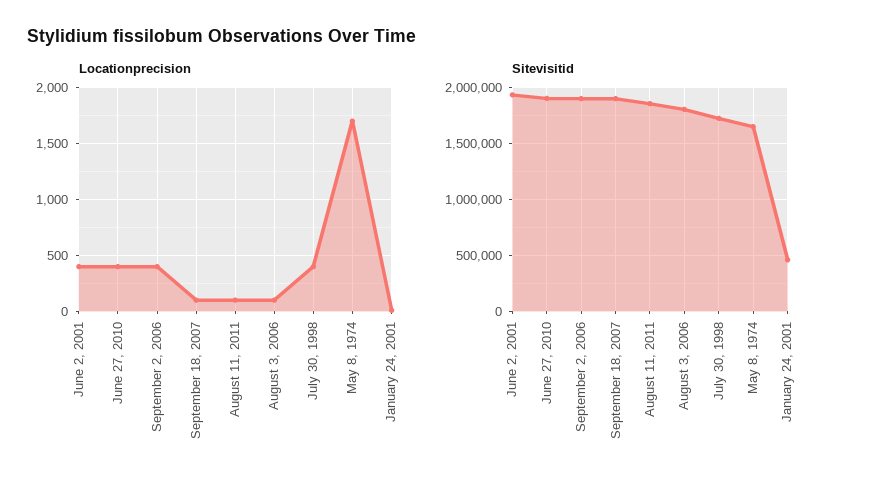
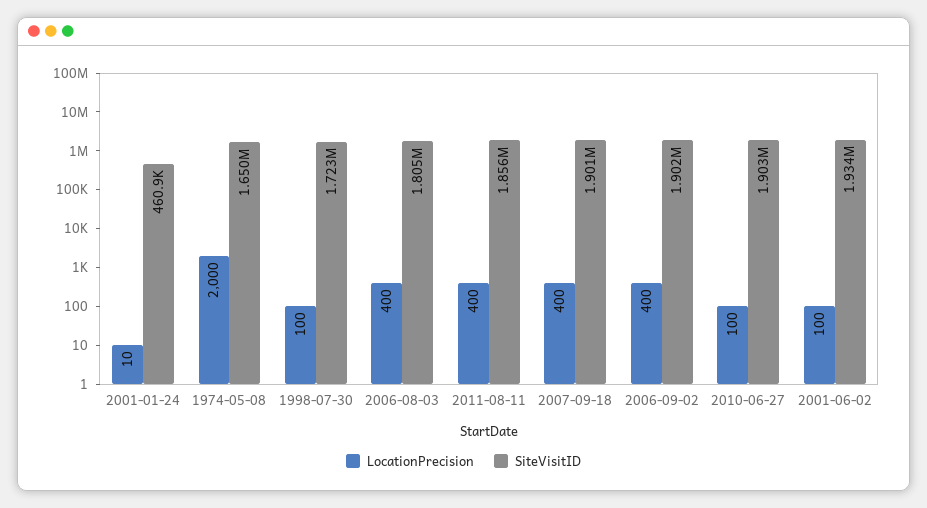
  {
    "Locationprecision": {
-     "June 2, 2001": 400,
+     "June 2, 2001": 100,
-     "June 27, 2010": 400,
+     "June 27, 2010": 100,
      "September 2, 2006": 400,
-     "September 18, 2007": 100,
+     "September 18, 2007": 400,
-     "August 11, 2011": 100,
+     "August 11, 2011": 400,
-     "August 3, 2006": 100,
+     "August 3, 2006": 400,
-     "July 30, 1998": 400,
+     "July 30, 1998": 100,
-     "May 8, 1974": 1700,
+     "May 8, 1974": 2000,
      "January 24, 2001": 10
    },
    "Sitevisitid": {
      "June 2, 2001": 1934000,
      "June 27, 2010": 1903000,
      "September 2, 2006": 1902000,
      "September 18, 2007": 1901000,
      "August 11, 2011": 1856000,
      "August 3, 2006": 1805000,
      "July 30, 1998": 1723000,
      "May 8, 1974": 1650000,
      "January 24, 2001": 460900
    }
  }

